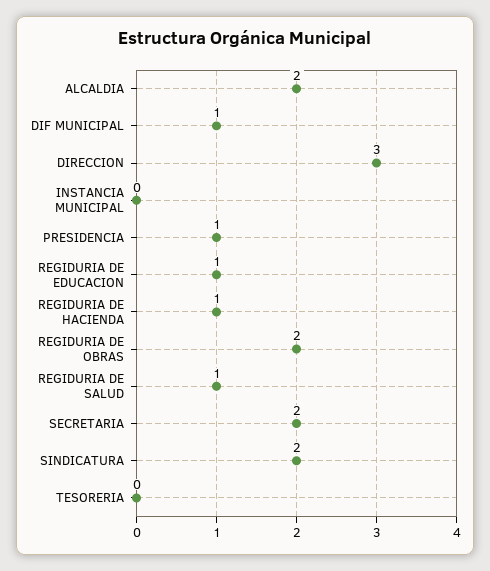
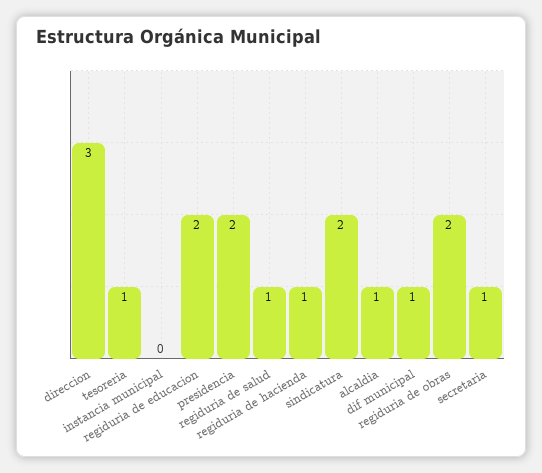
  {
-   "ALCALDIA": 2,
+   "ALCALDIA": 1,
    "DIF MUNICIPAL": 1,
    "DIRECCION": 3,
    "INSTANCIA MUNICIPAL": 0,
-   "PRESIDENCIA": 1,
+   "PRESIDENCIA": 2,
-   "REGIDURIA DE EDUCACION": 1,
+   "REGIDURIA DE EDUCACION": 2,
    "REGIDURIA DE HACIENDA": 1,
    "REGIDURIA DE OBRAS": 2,
    "REGIDURIA DE SALUD": 1,
-   "SECRETARIA": 2,
+   "SECRETARIA": 1,
    "SINDICATURA": 2,
-   "TESORERIA": 0
+   "TESORERIA": 1
  }

